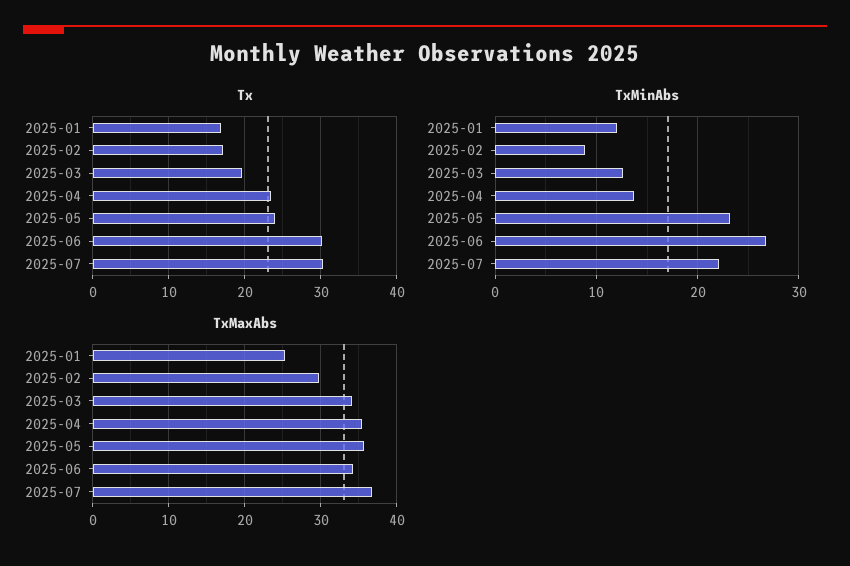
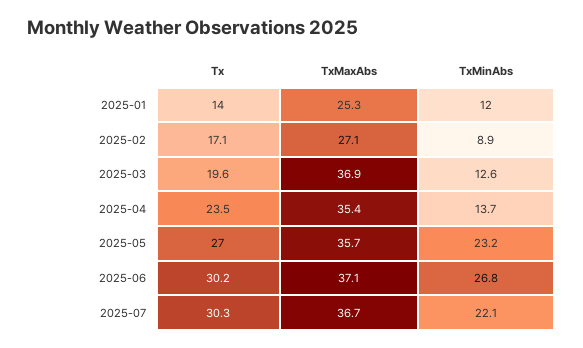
  {
    "Tx": {
-     "2025-01": 17,
+     "2025-01": 14,
      "2025-02": 17.1,
      "2025-03": 19.6,
      "2025-04": 23.5,
-     "2025-05": 24,
+     "2025-05": 27,
      "2025-06": 30.2,
      "2025-07": 30.3
    },
    "TxMinAbs": {
      "2025-01": 12,
      "2025-02": 8.9,
      "2025-03": 12.6,
      "2025-04": 13.7,
      "2025-05": 23.2,
      "2025-06": 26.8,
      "2025-07": 22.1
    },
    "TxMaxAbs": {
      "2025-01": 25.3,
-     "2025-02": 30,
+     "2025-02": 27.1,
-     "2025-03": 34,
+     "2025-03": 36.9,
      "2025-04": 35.4,
      "2025-05": 35.7,
-     "2025-06": 34,
+     "2025-06": 37.1,
      "2025-07": 36.7
    }
  }

